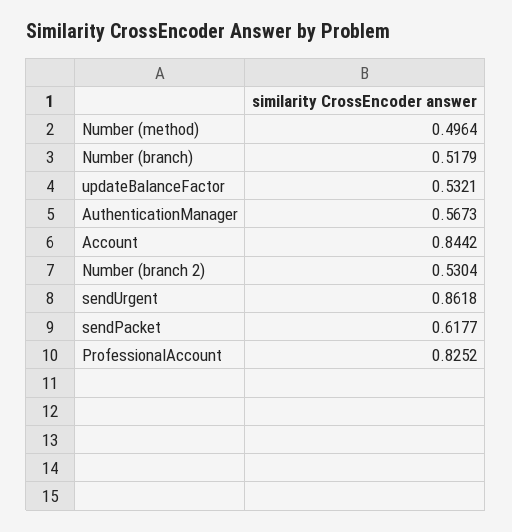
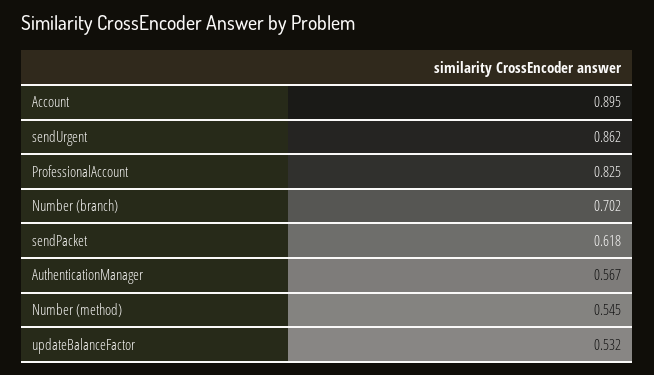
  {
-   "Number (method)": 0.4964,
+   "Number (method)": 0.545,
-   "Number (branch)": 0.5179,
+   "Number (branch)": 0.702,
    "updateBalanceFactor": 0.5321,
    "AuthenticationManager": 0.5673,
-   "Account": 0.8442,
+   "Account": 0.895,
-   "Number (branch 2)": 0.5304,
    "sendUrgent": 0.8618,
    "sendPacket": 0.6177,
    "ProfessionalAccount": 0.8252
  }

